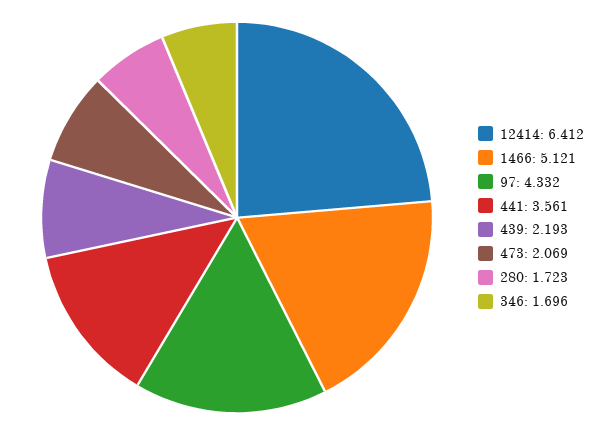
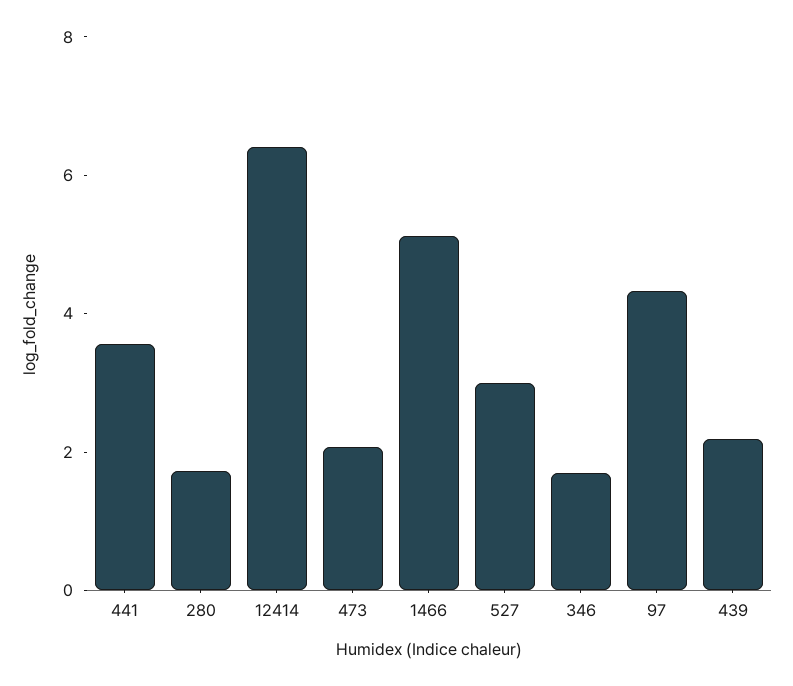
  {
    "12414": 6.412,
    "1466": 5.121,
    "97": 4.332,
    "441": 3.561,
    "439": 2.193,
    "473": 2.069,
    "280": 1.723,
-   "346": 1.696
+   "346": 1.696,
+   "527": 3
  }

